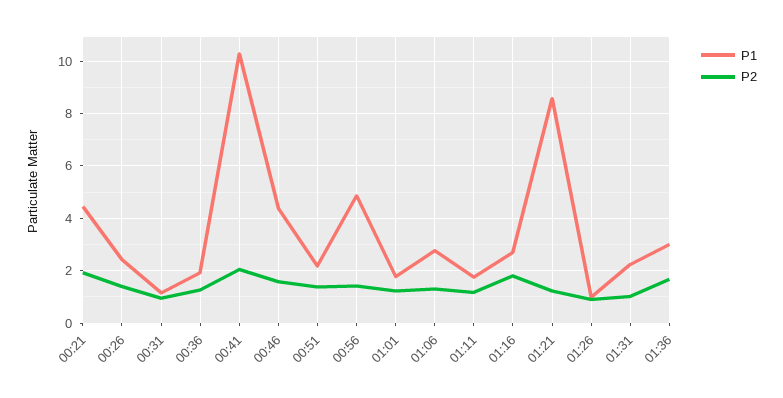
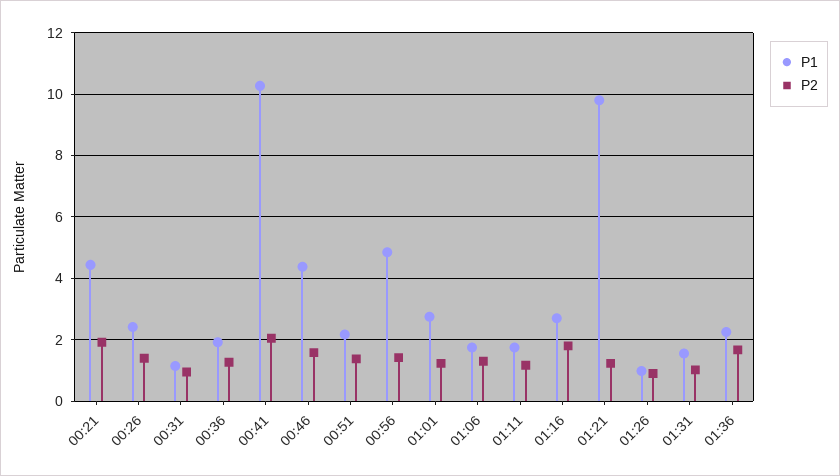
  {
    "P1": {
      "00:21": 4.4,
      "00:26": 2.4,
      "00:31": 1.2,
      "00:36": 2,
      "00:41": 10.2,
      "00:46": 4.4,
      "00:51": 2.2,
      "00:56": 4.8,
-     "01:01": 1.75,
+     "01:01": 2.8,
-     "01:06": 2.75,
+     "01:06": 1.8,
      "01:11": 1.8,
      "01:16": 2.8,
-     "01:21": 8.5,
+     "01:21": 9.8,
      "01:26": 1,
-     "01:31": 2.25,
+     "01:31": 1.6,
-     "01:36": 3
+     "01:36": 2.2
    },
    "P2": {
      "00:21": 2,
      "00:26": 1.4,
      "00:31": 1,
      "00:36": 1.2,
      "00:41": 2,
      "00:46": 1.6,
      "00:51": 1.4,
      "00:56": 1.4,
      "01:01": 1.2,
      "01:06": 1.4,
      "01:11": 1.2,
      "01:16": 1.8,
      "01:21": 1.2,
      "01:26": 1,
      "01:31": 1,
      "01:36": 1.6
    }
  }

